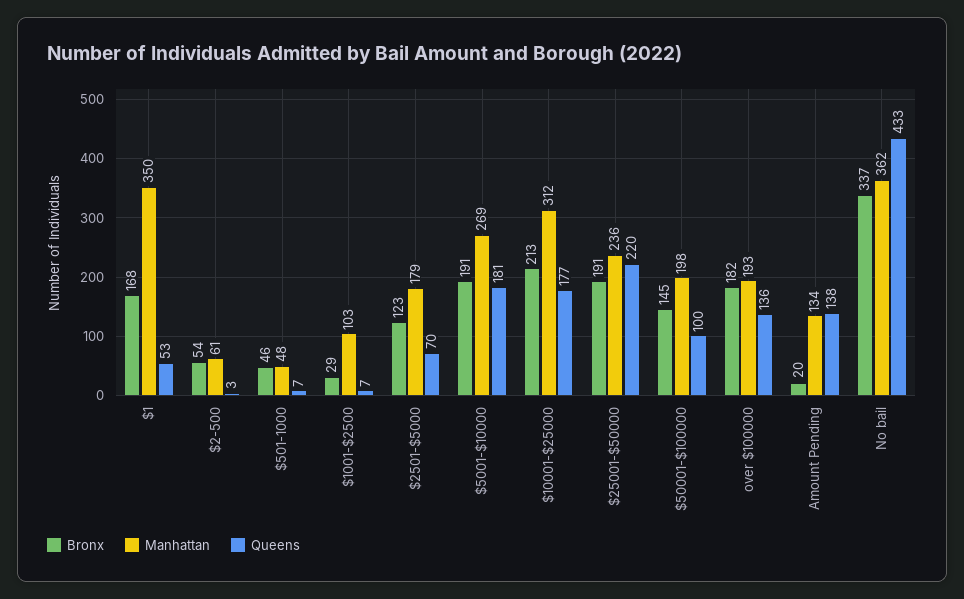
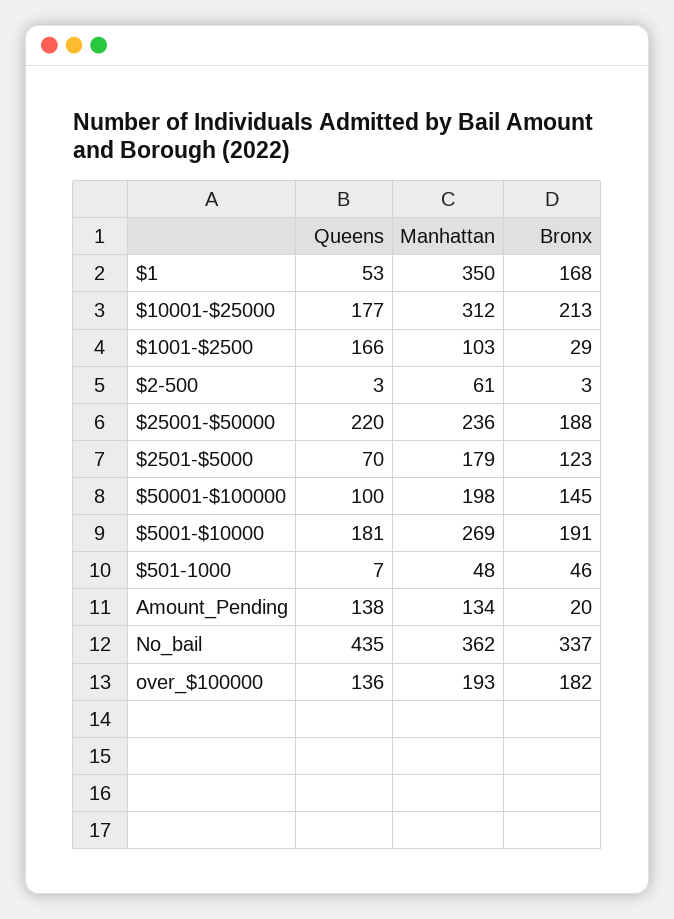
  {
    "Bronx": {
      "$1": 168,
-     "$2-500": 54,
+     "$2-500": 3,
      "$501-1000": 46,
      "$1001-$2500": 29,
      "$2501-$5000": 123,
      "$5001-$10000": 191,
      "$10001-$25000": 213,
-     "$25001-$50000": 191,
+     "$25001-$50000": 188,
      "$50001-$100000": 145,
      "over $100000": 182,
      "Amount Pending": 20,
      "No bail": 337
    },
    "Manhattan": {
      "$1": 350,
      "$2-500": 61,
      "$501-1000": 48,
      "$1001-$2500": 103,
      "$2501-$5000": 179,
      "$5001-$10000": 269,
      "$10001-$25000": 312,
      "$25001-$50000": 236,
      "$50001-$100000": 198,
      "over $100000": 193,
      "Amount Pending": 134,
      "No bail": 362
    },
    "Queens": {
      "$1": 53,
      "$2-500": 3,
      "$501-1000": 7,
-     "$1001-$2500": 7,
+     "$1001-$2500": 166,
      "$2501-$5000": 70,
      "$5001-$10000": 181,
      "$10001-$25000": 177,
      "$25001-$50000": 220,
      "$50001-$100000": 100,
      "over $100000": 136,
      "Amount Pending": 138,
-     "No bail": 433
+     "No bail": 435
    }
  }

